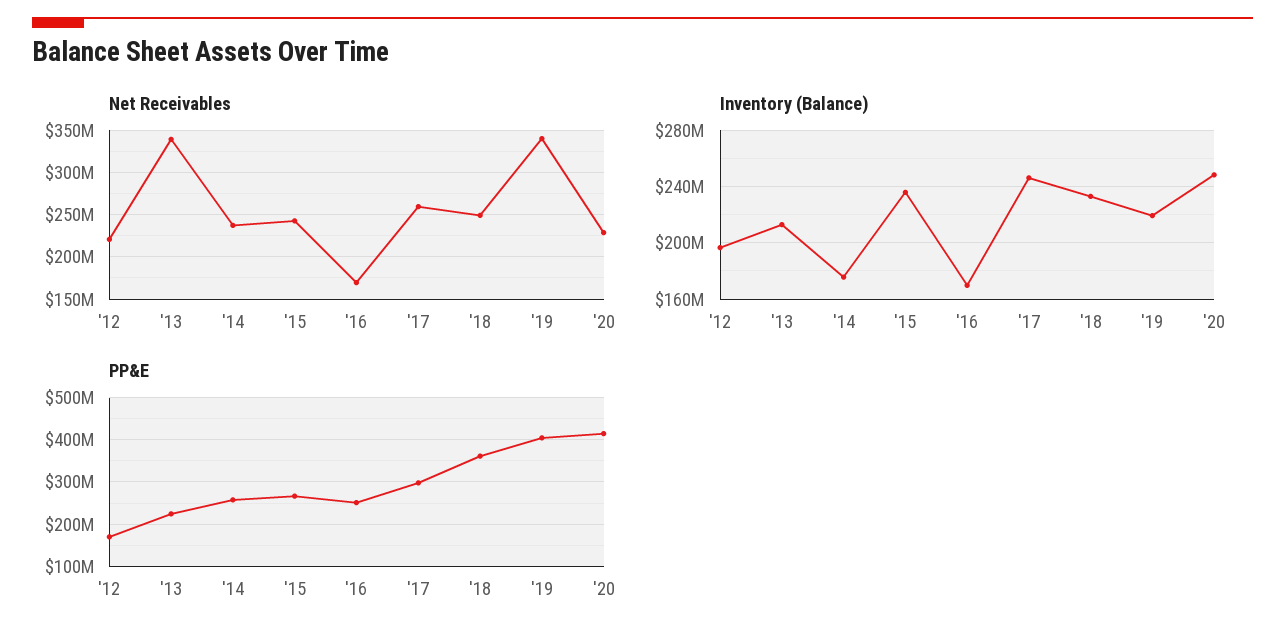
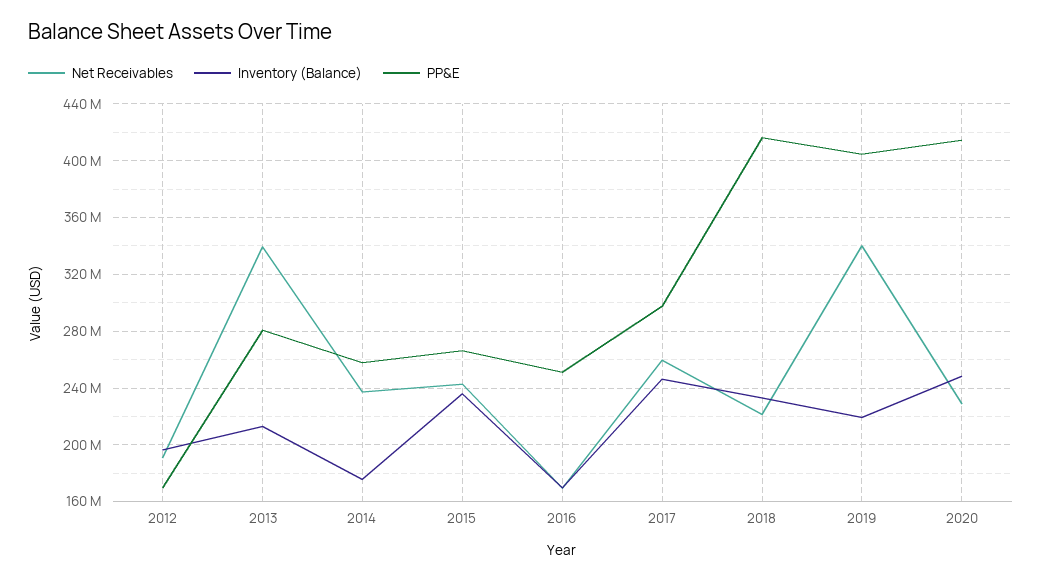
  {
    "Net Receivables": {
-     "'12": 220000000,
+     "'12": 190000000,
      "'13": 340000000,
      "'14": 235000000,
      "'15": 245000000,
      "'16": 170000000,
      "'17": 260000000,
-     "'18": 250000000,
+     "'18": 220000000,
      "'19": 340000000,
      "'20": 230000000
    },
    "Inventory (Balance)": {
      "'12": 195000000,
      "'13": 215000000,
      "'14": 175000000,
      "'15": 235000000,
      "'16": 170000000,
      "'17": 245000000,
      "'18": 235000000,
      "'19": 220000000,
      "'20": 250000000
    },
    "PP&E": {
      "'12": 170000000,
-     "'13": 220000000,
+     "'13": 280000000,
      "'14": 260000000,
      "'15": 265000000,
      "'16": 250000000,
      "'17": 300000000,
-     "'18": 360000000,
+     "'18": 415000000,
      "'19": 405000000,
      "'20": 415000000
    }
  }

